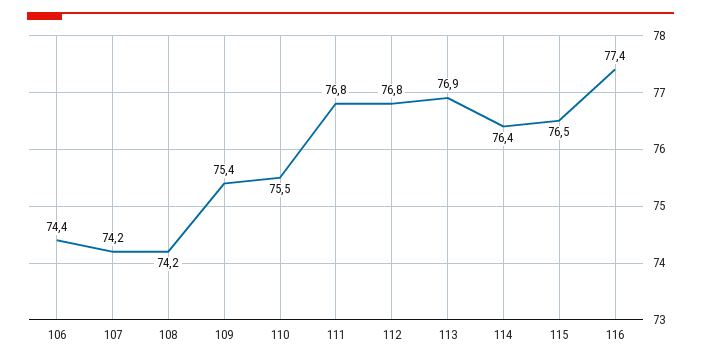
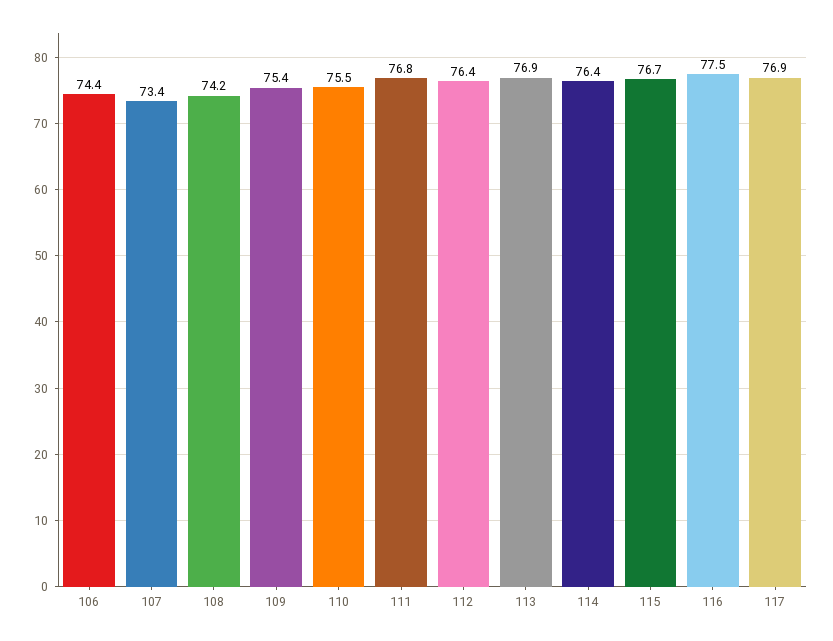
  {
    "106": 74.4,
-   "107": 74.2,
+   "107": 73.4,
    "108": 74.2,
    "109": 75.4,
    "110": 75.5,
    "111": 76.8,
-   "112": 76.8,
+   "112": 76.4,
    "113": 76.9,
    "114": 76.4,
-   "115": 76.5,
+   "115": 76.7,
-   "116": 77.4
+   "116": 77.5,
+   "117": 76.9
  }

